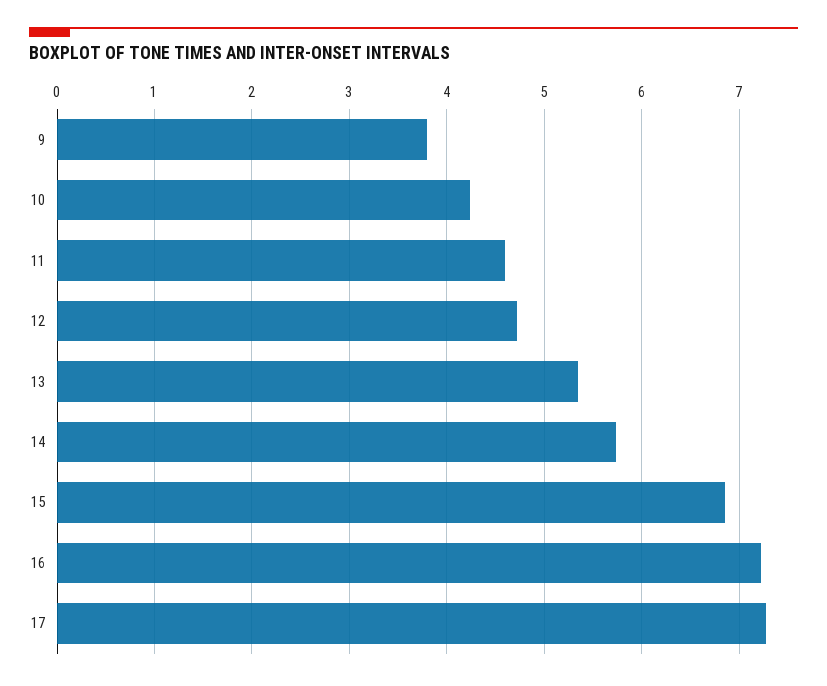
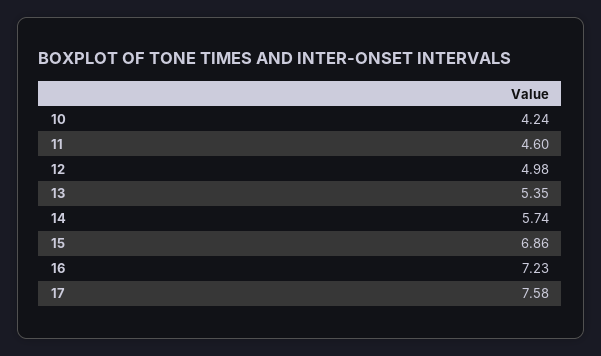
  {
-   "9": 3.8,
    "10": 4.24,
    "11": 4.6,
-   "12": 4.7,
+   "12": 4.98,
    "13": 5.35,
    "14": 5.74,
    "15": 6.86,
    "16": 7.23,
-   "17": 7.3
+   "17": 7.58
  }

